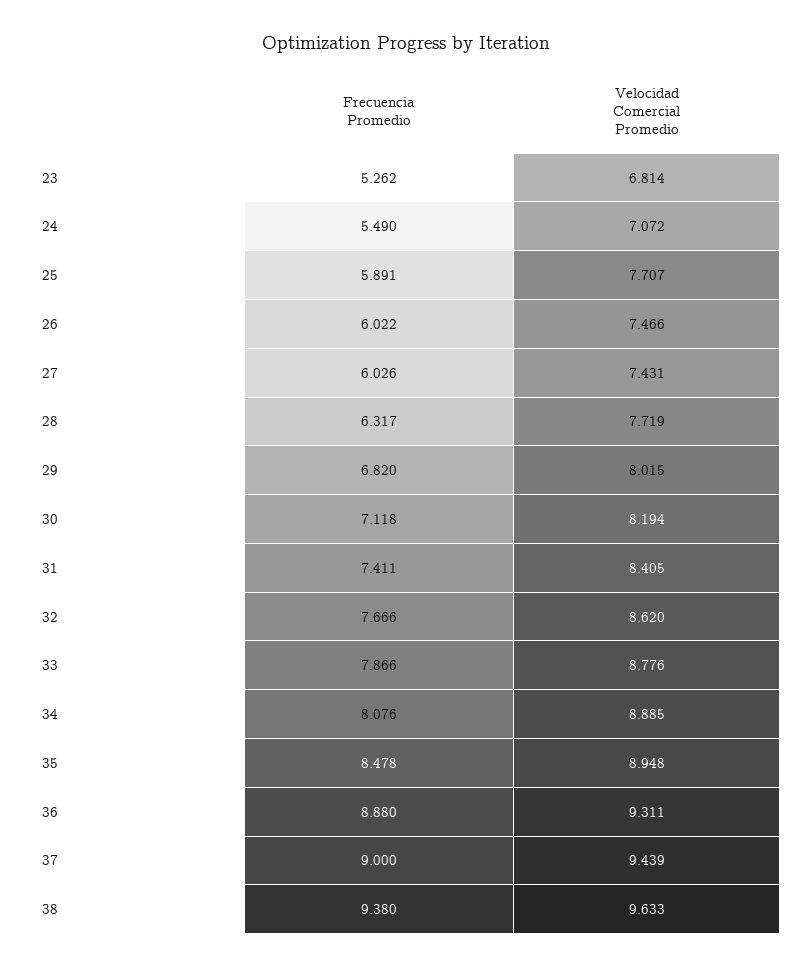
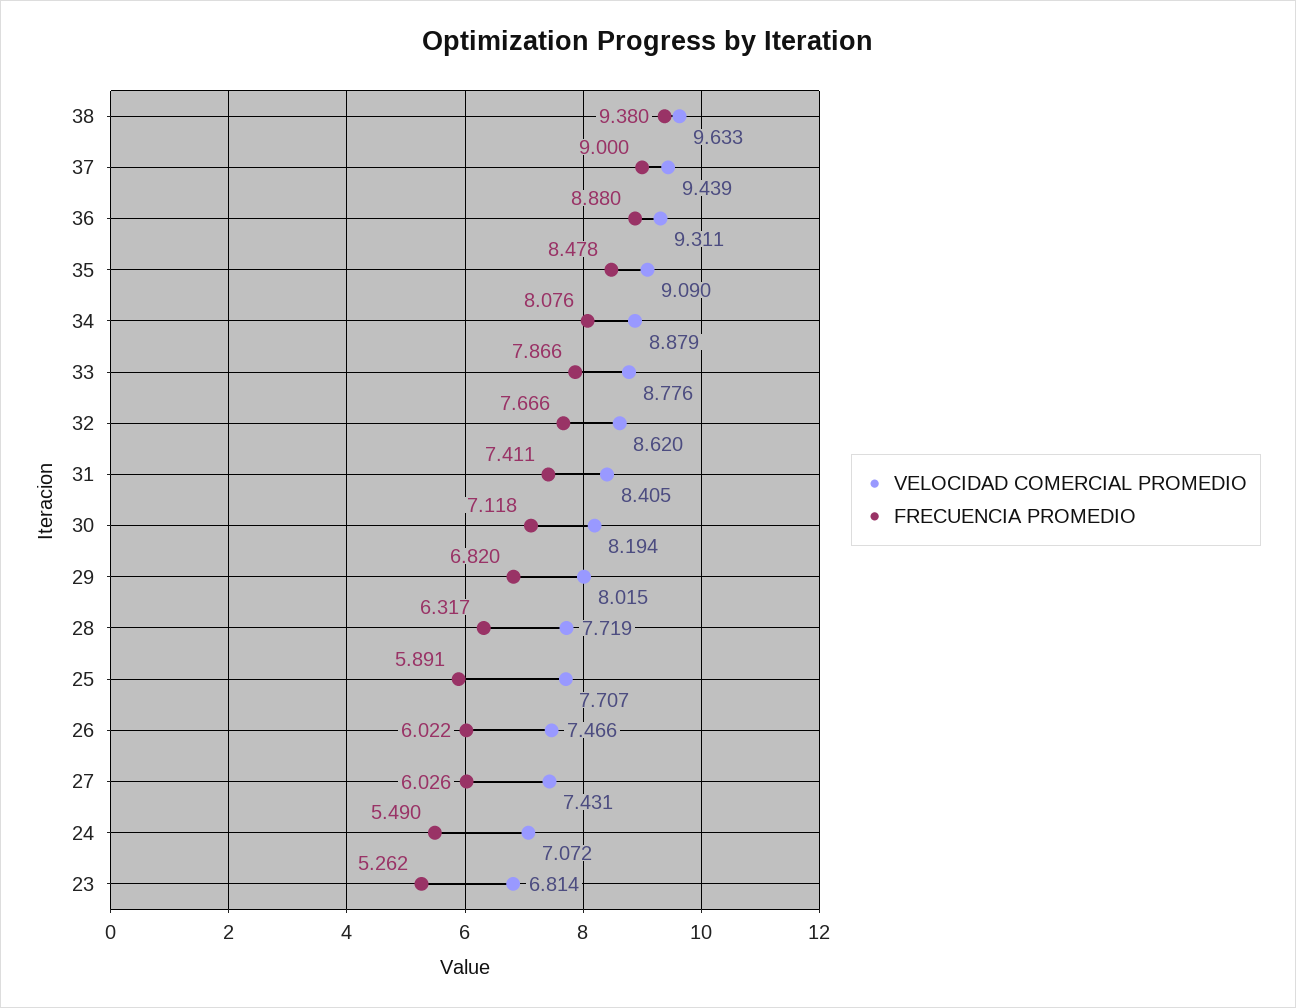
  {
    "Frecuencia Promedio": {
      "23": 5.262,
      "24": 5.49,
      "25": 5.891,
      "26": 6.022,
      "27": 6.026,
      "28": 6.317,
      "29": 6.82,
      "30": 7.118,
      "31": 7.411,
      "32": 7.666,
      "33": 7.866,
      "34": 8.076,
      "35": 8.478,
      "36": 8.88,
      "37": 9,
      "38": 9.38
    },
    "Velocidad Comercial Promedio": {
      "23": 6.814,
      "24": 7.072,
      "25": 7.707,
      "26": 7.466,
      "27": 7.431,
      "28": 7.719,
      "29": 8.015,
      "30": 8.194,
      "31": 8.405,
      "32": 8.62,
      "33": 8.776,
-     "34": 8.885,
+     "34": 8.879,
-     "35": 8.948,
+     "35": 9.09,
      "36": 9.311,
      "37": 9.439,
      "38": 9.633
    }
  }

